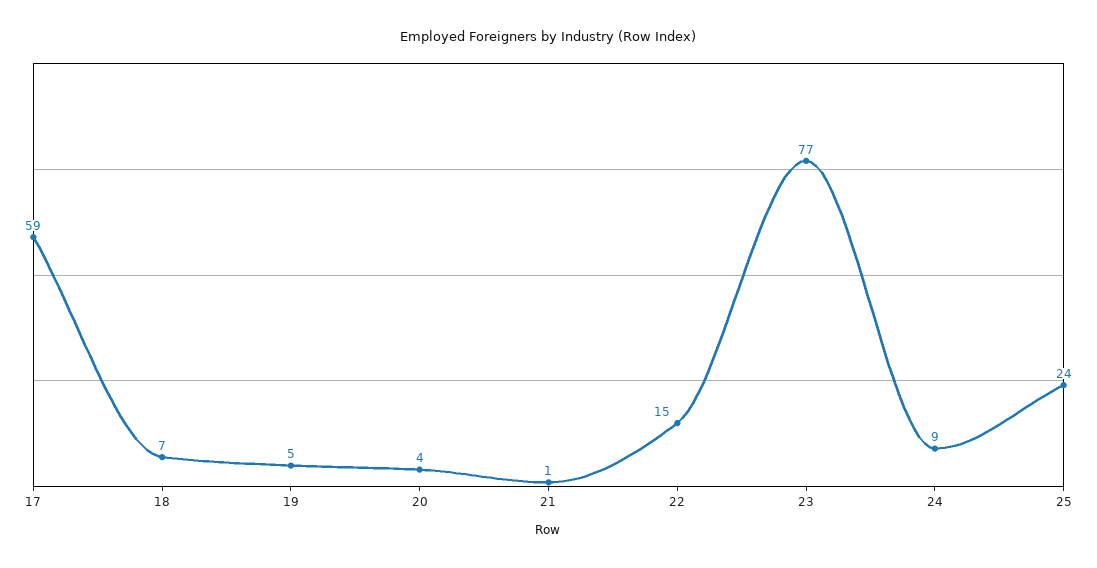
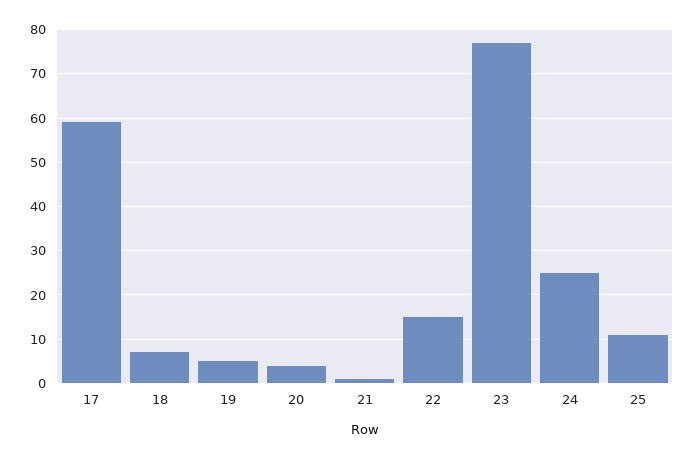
  {
    "17": 59,
    "18": 7,
    "19": 5,
    "20": 4,
    "21": 1,
    "22": 15,
    "23": 77,
-   "24": 9,
+   "24": 25,
-   "25": 24
+   "25": 10
  }

